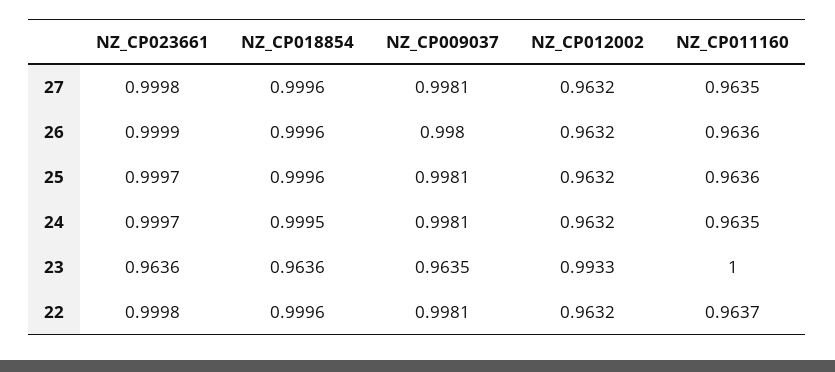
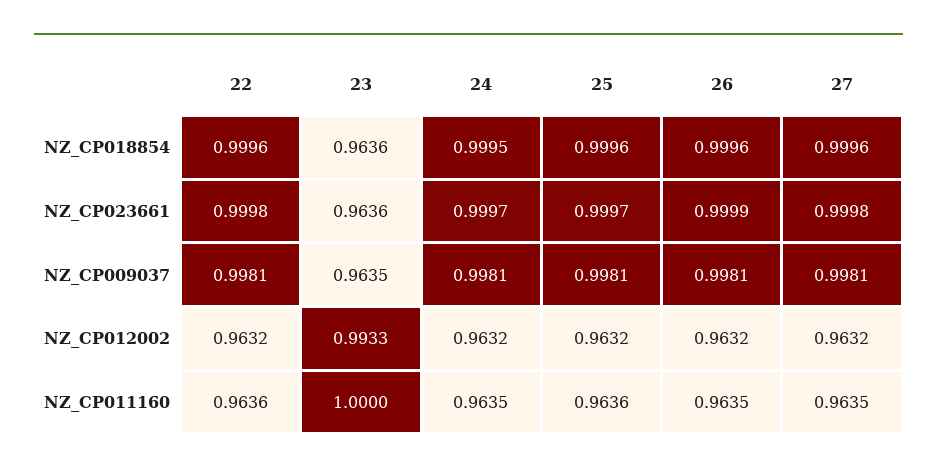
  {
    "NZ_CP023661": {
      "27": 0.9998,
      "26": 0.9999,
      "25": 0.9997,
      "24": 0.9997,
      "23": 0.9636,
      "22": 0.9998
    },
    "NZ_CP018854": {
      "27": 0.9996,
      "26": 0.9996,
      "25": 0.9996,
      "24": 0.9995,
      "23": 0.9636,
      "22": 0.9996
    },
    "NZ_CP009037": {
      "27": 0.9981,
-     "26": 0.998,
+     "26": 0.9981,
      "25": 0.9981,
      "24": 0.9981,
      "23": 0.9635,
      "22": 0.9981
    },
    "NZ_CP012002": {
      "27": 0.9632,
      "26": 0.9632,
      "25": 0.9632,
      "24": 0.9632,
      "23": 0.9933,
      "22": 0.9632
    },
    "NZ_CP011160": {
      "27": 0.9635,
-     "26": 0.9636,
+     "26": 0.9635,
      "25": 0.9636,
      "24": 0.9635,
      "23": 1,
-     "22": 0.9637
+     "22": 0.9636
    }
  }

